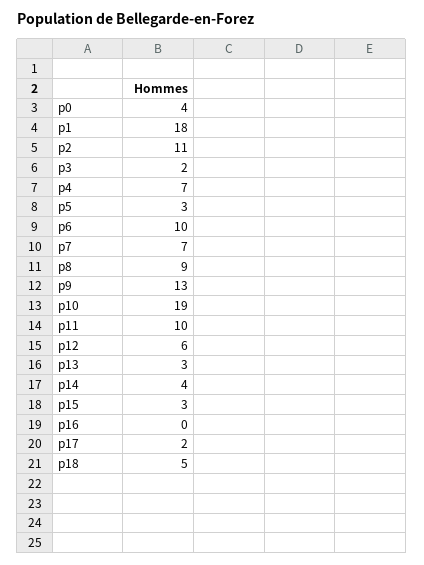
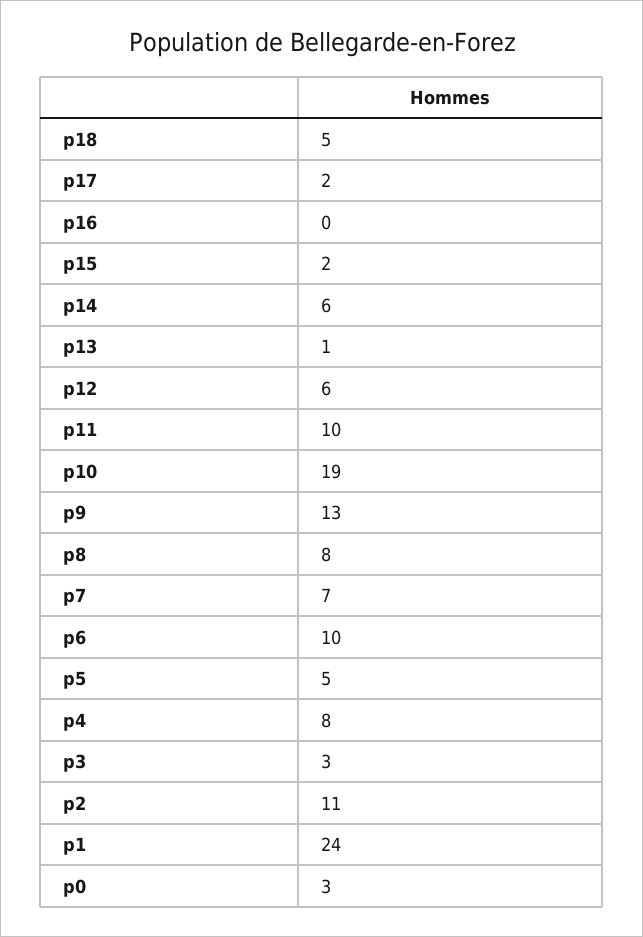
  {
-   "p0": 4,
+   "p0": 3,
-   "p1": 18,
+   "p1": 24,
    "p2": 11,
-   "p3": 2,
+   "p3": 3,
-   "p4": 7,
+   "p4": 8,
-   "p5": 3,
+   "p5": 5,
    "p6": 10,
    "p7": 7,
-   "p8": 9,
+   "p8": 8,
    "p9": 13,
    "p10": 19,
    "p11": 10,
    "p12": 6,
-   "p13": 3,
+   "p13": 1,
-   "p14": 4,
+   "p14": 6,
-   "p15": 3,
+   "p15": 2,
    "p16": 0,
    "p17": 2,
    "p18": 5
  }

